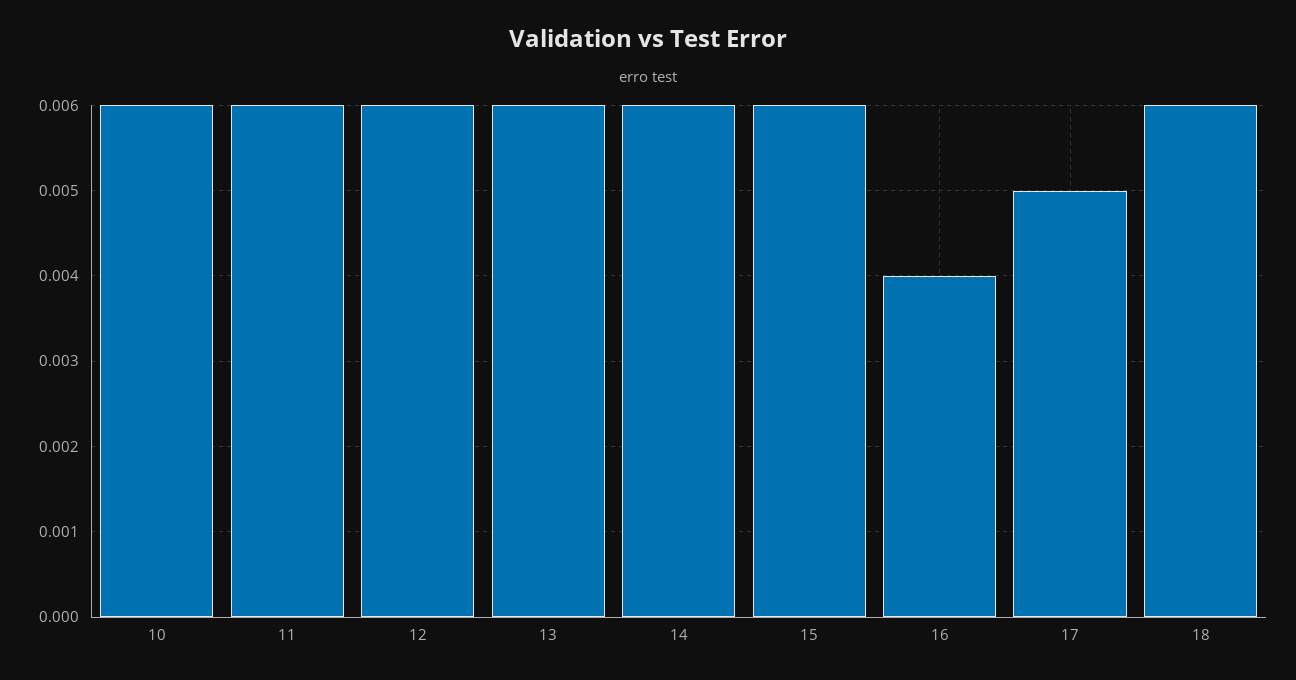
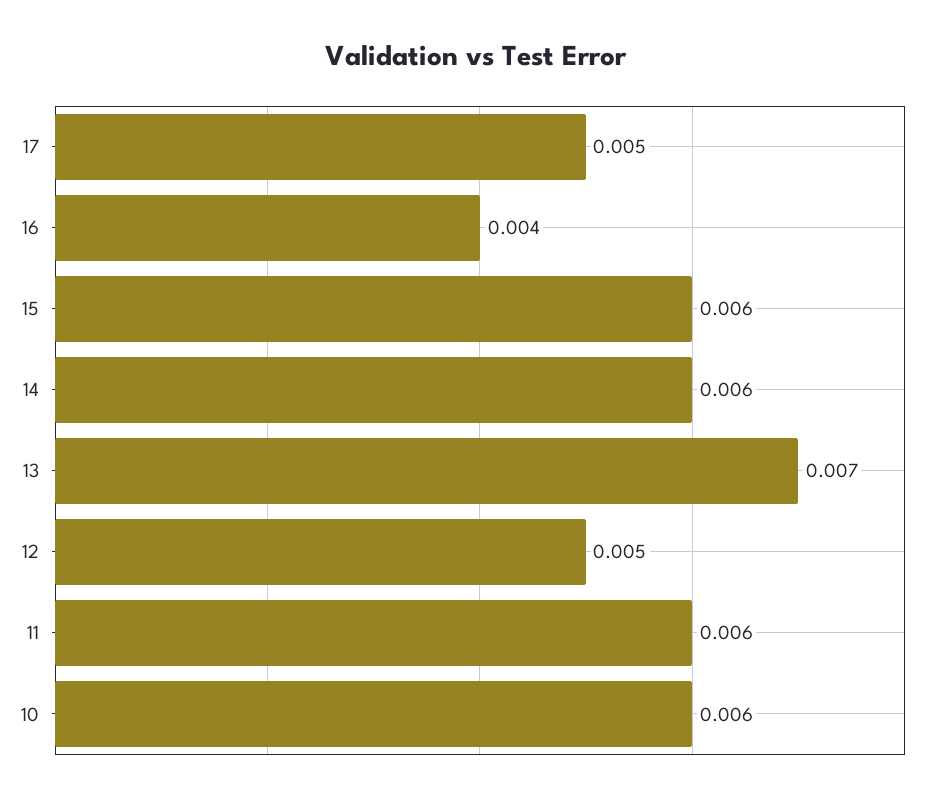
  {
    "10": 0.006,
    "11": 0.006,
-   "12": 0.006,
+   "12": 0.005,
-   "13": 0.006,
+   "13": 0.007,
    "14": 0.006,
    "15": 0.006,
    "16": 0.004,
-   "17": 0.005,
+   "17": 0.005
-   "18": 0.006
  }

